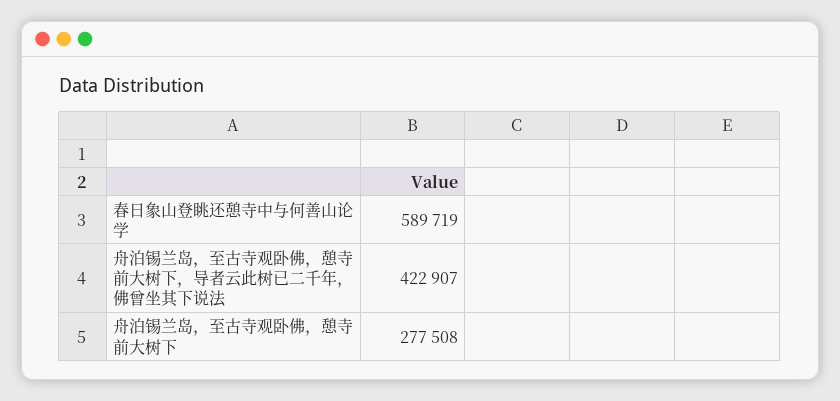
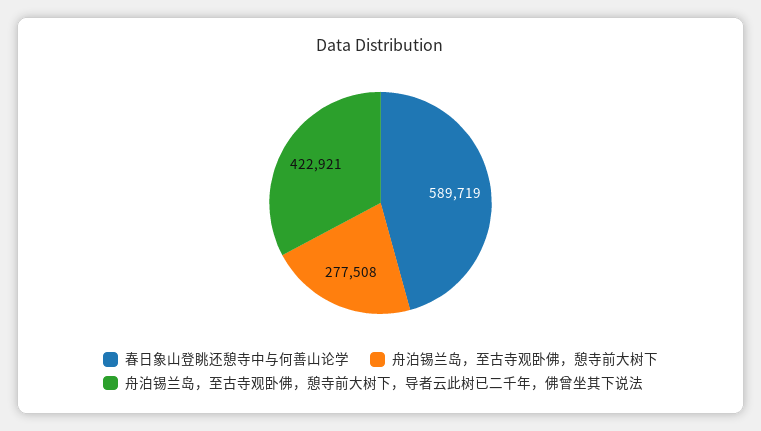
  {
    "春日象山登眺还憩寺中与何善山论学": 589719,
-   "舟泊锡兰岛，至古寺观卧佛，憩寺前大树下，导者云此树已二千年，佛曾坐其下说法": 422907,
+   "舟泊锡兰岛，至古寺观卧佛，憩寺前大树下，导者云此树已二千年，佛曾坐其下说法": 422921,
    "舟泊锡兰岛，至古寺观卧佛，憩寺前大树下": 277508
  }

